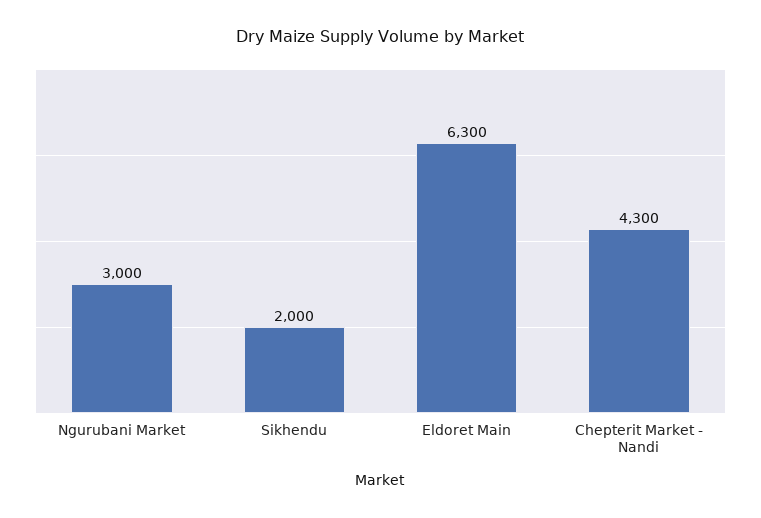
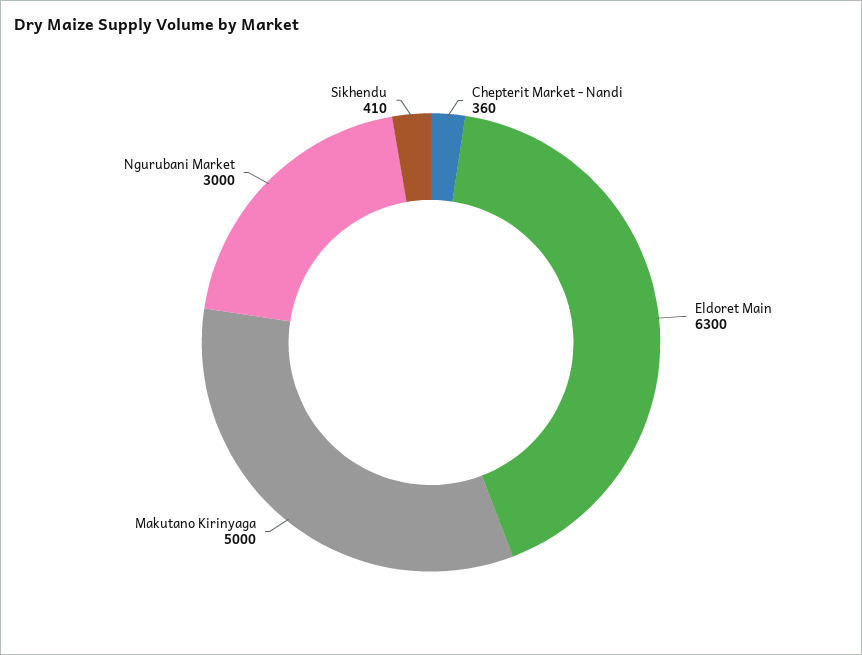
  {
    "Ngurubani Market": 3000,
-   "Sikhendu": 2000,
+   "Sikhendu": 410,
    "Eldoret Main": 6300,
-   "Chepterit Market - Nandi": 4300
+   "Chepterit Market - Nandi": 360,
+   "Makutano Kirinyaga": 5000
  }

